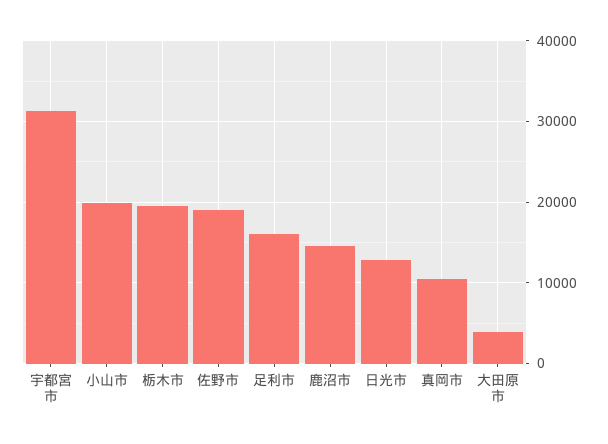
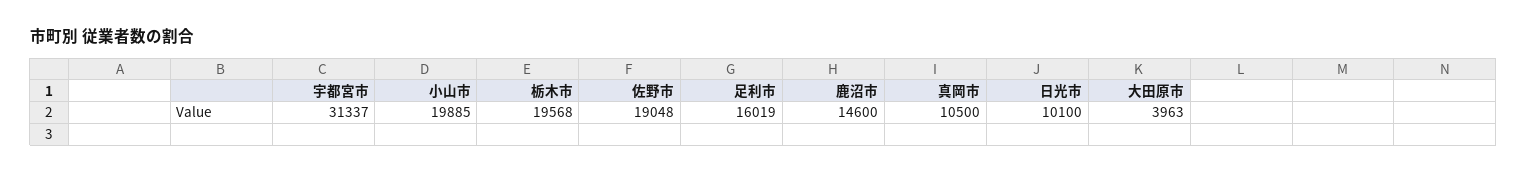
  {
    "宇都宮市": 31337,
    "小山市": 19885,
    "栃木市": 19568,
    "佐野市": 19048,
    "足利市": 16019,
    "鹿沼市": 14600,
-   "日光市": 13000,
+   "日光市": 10100,
    "真岡市": 10500,
    "大田原市": 3963
  }

